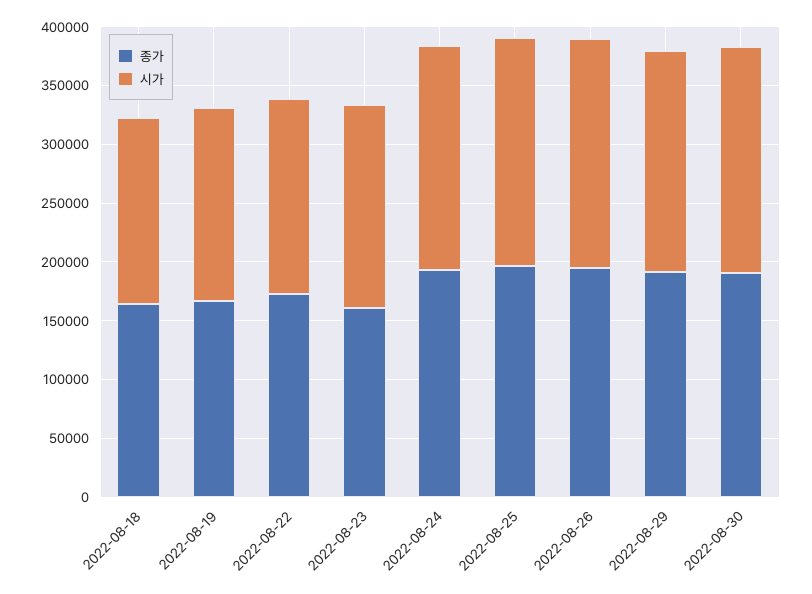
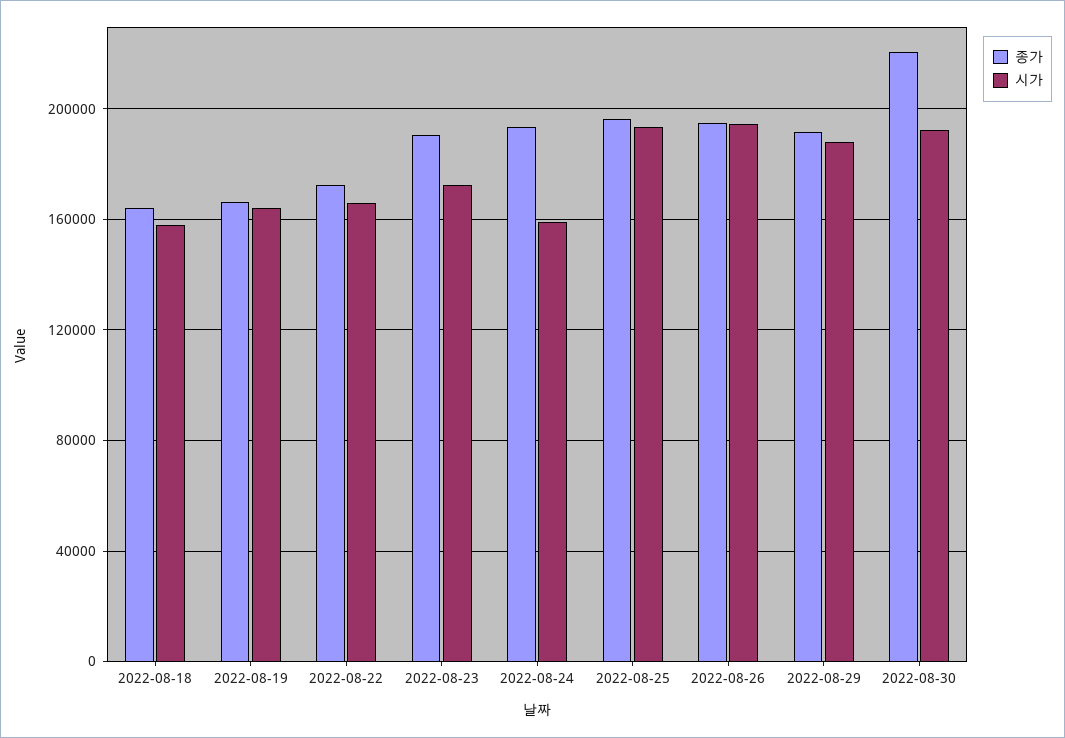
  {
    "종가": {
      "2022-08-18": 165000,
      "2022-08-19": 165000,
      "2022-08-22": 175000,
-     "2022-08-23": 160000,
+     "2022-08-23": 190000,
      "2022-08-24": 195000,
      "2022-08-25": 195000,
      "2022-08-26": 195000,
      "2022-08-29": 190000,
-     "2022-08-30": 190000
+     "2022-08-30": 220000
    },
    "시가": {
      "2022-08-18": 160000,
      "2022-08-19": 165000,
      "2022-08-22": 165000,
      "2022-08-23": 175000,
-     "2022-08-24": 190000,
+     "2022-08-24": 160000,
      "2022-08-25": 195000,
      "2022-08-26": 195000,
      "2022-08-29": 190000,
      "2022-08-30": 195000
    }
  }

